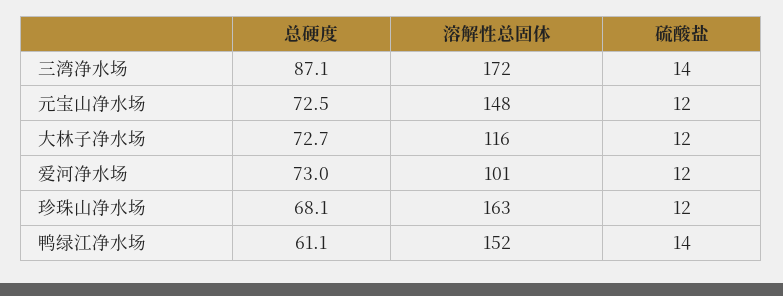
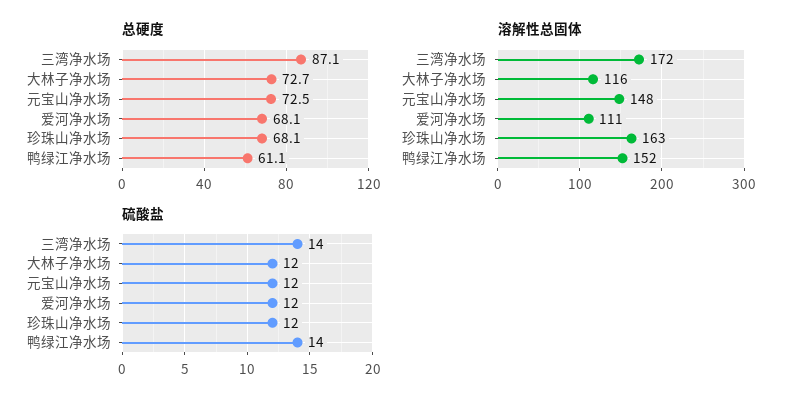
  {
    "总硬度": {
      "三湾净水场": 87.1,
      "元宝山净水场": 72.5,
      "大林子净水场": 72.7,
-     "爱河净水场": 73,
+     "爱河净水场": 68.1,
      "珍珠山净水场": 68.1,
      "鸭绿江净水场": 61.1
    },
    "溶解性总固体": {
      "三湾净水场": 172,
      "元宝山净水场": 148,
      "大林子净水场": 116,
-     "爱河净水场": 101,
+     "爱河净水场": 111,
      "珍珠山净水场": 163,
      "鸭绿江净水场": 152
    },
    "硫酸盐": {
      "三湾净水场": 14,
      "元宝山净水场": 12,
      "大林子净水场": 12,
      "爱河净水场": 12,
      "珍珠山净水场": 12,
      "鸭绿江净水场": 14
    }
  }

